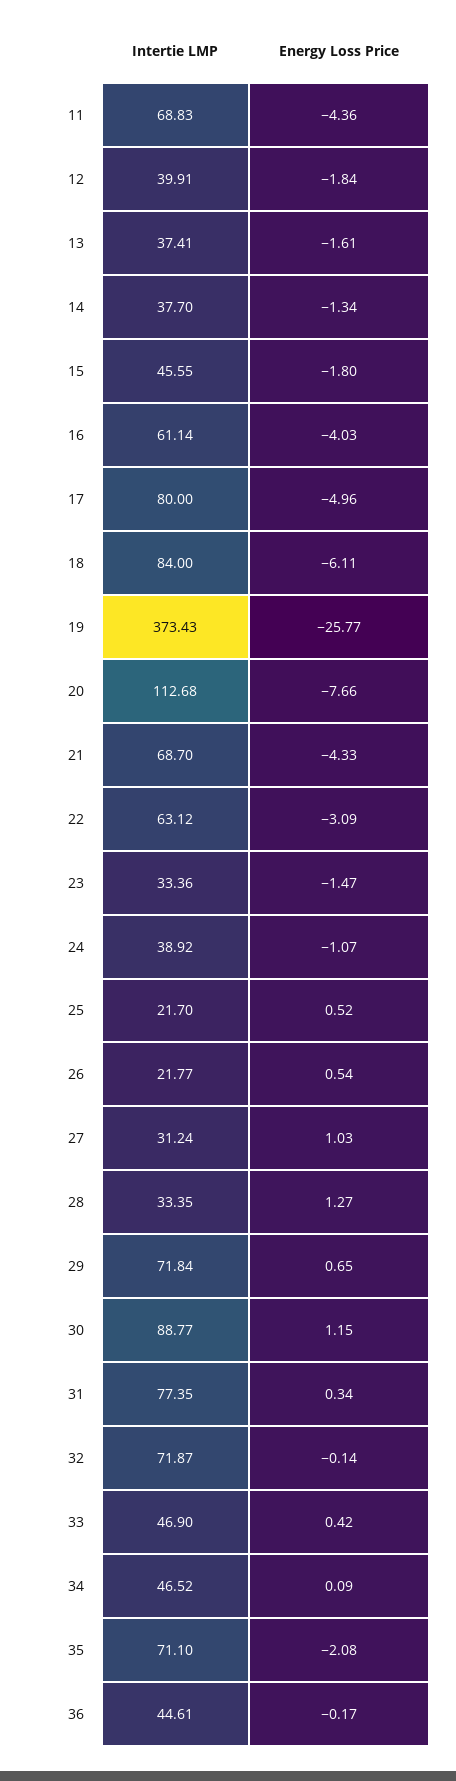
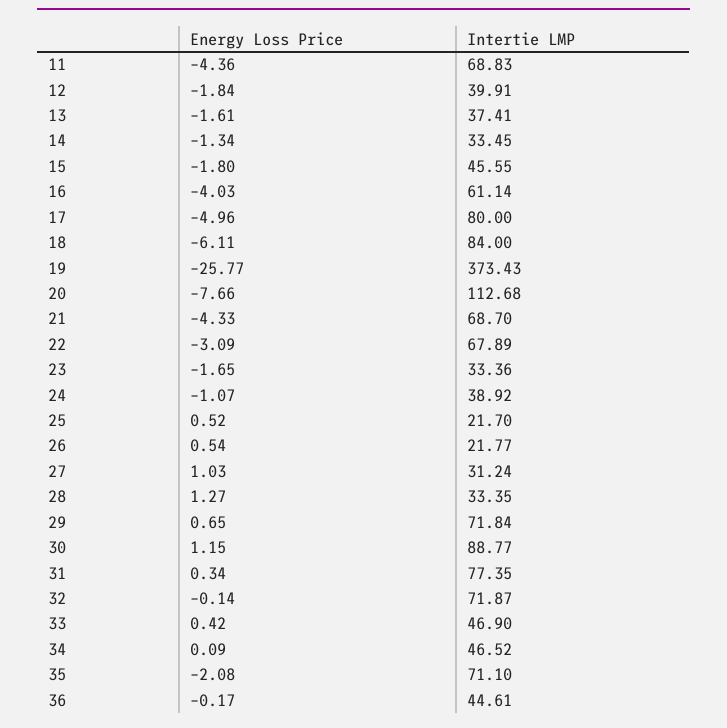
  {
    "Intertie LMP": {
      "11": 68.83,
      "12": 39.91,
      "13": 37.41,
-     "14": 37.7,
+     "14": 33.45,
      "15": 45.55,
      "16": 61.14,
      "17": 80,
      "18": 84,
      "19": 373.43,
      "20": 112.68,
      "21": 68.7,
-     "22": 63.12,
+     "22": 67.89,
      "23": 33.36,
      "24": 38.92,
      "25": 21.7,
      "26": 21.77,
      "27": 31.24,
      "28": 33.35,
      "29": 71.84,
      "30": 88.77,
      "31": 77.35,
      "32": 71.87,
      "33": 46.9,
      "34": 46.52,
      "35": 71.1,
      "36": 44.61
    },
    "Energy Loss Price": {
      "11": -4.36,
      "12": -1.84,
      "13": -1.61,
      "14": -1.34,
      "15": -1.8,
      "16": -4.03,
      "17": -4.96,
      "18": -6.11,
      "19": -25.77,
      "20": -7.66,
      "21": -4.33,
      "22": -3.09,
-     "23": -1.47,
+     "23": -1.65,
      "24": -1.07,
      "25": 0.52,
      "26": 0.54,
      "27": 1.03,
      "28": 1.27,
      "29": 0.65,
      "30": 1.15,
      "31": 0.34,
      "32": -0.14,
      "33": 0.42,
      "34": 0.09,
      "35": -2.08,
      "36": -0.17
    }
  }

